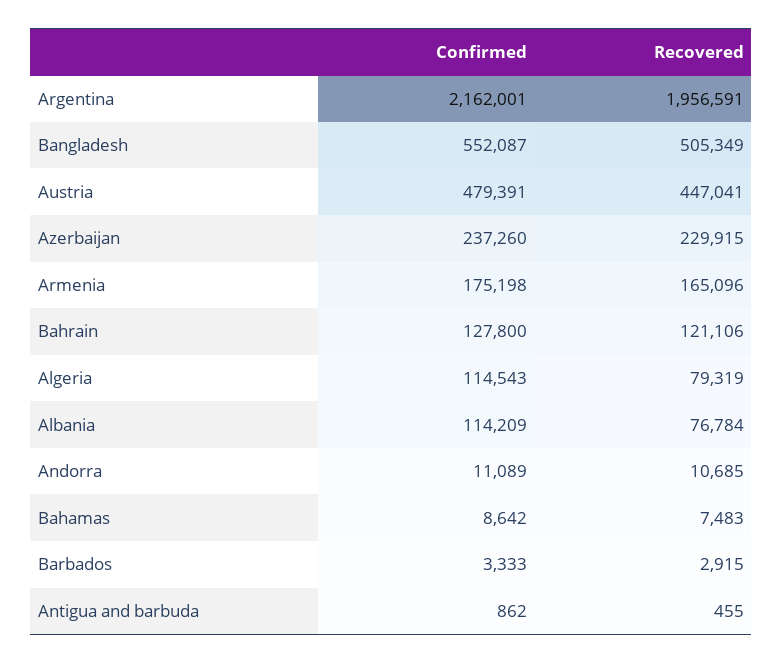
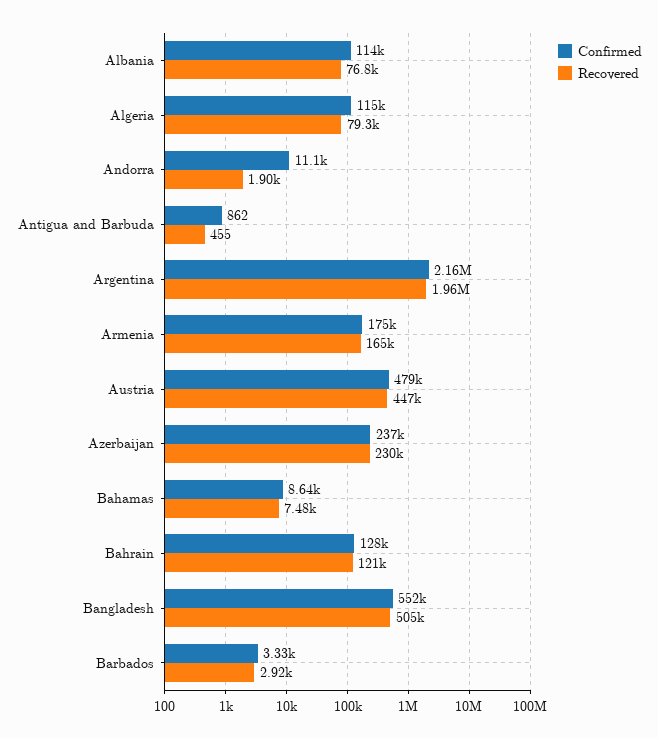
  {
    "Confirmed": {
      "Argentina": 2162001,
      "Bangladesh": 552087,
      "Austria": 479391,
      "Azerbaijan": 237260,
      "Armenia": 175198,
      "Bahrain": 127800,
      "Algeria": 114543,
      "Albania": 114209,
      "Andorra": 11089,
      "Bahamas": 8642,
      "Barbados": 3333,
      "Antigua and barbuda": 862
    },
    "Recovered": {
      "Argentina": 1956591,
      "Bangladesh": 505349,
      "Austria": 447041,
      "Azerbaijan": 229915,
      "Armenia": 165096,
      "Bahrain": 121106,
      "Algeria": 79319,
      "Albania": 76784,
-     "Andorra": 10685,
+     "Andorra": 1900,
      "Bahamas": 7483,
      "Barbados": 2915,
      "Antigua and barbuda": 455
    }
  }

